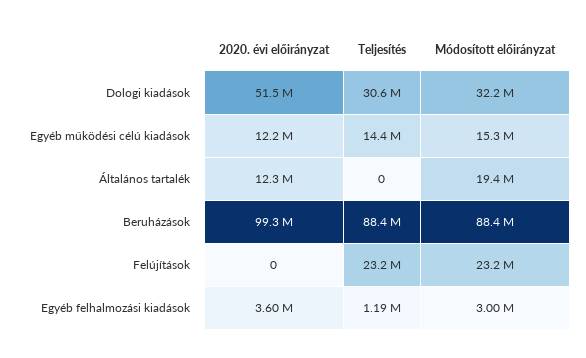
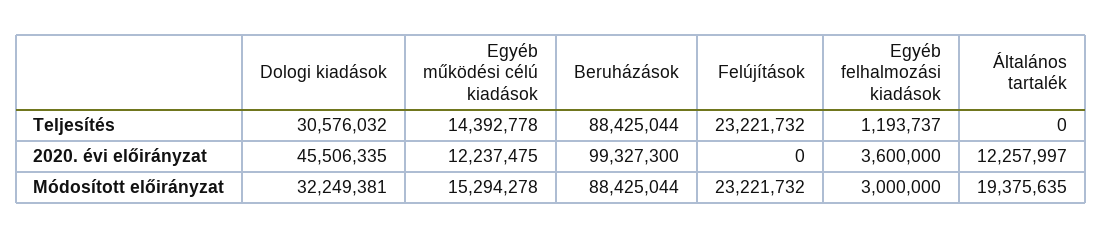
  {
    "2020. évi előirányzat": {
-     "Dologi kiadások": 51500000,
+     "Dologi kiadások": 45506335,
      "Egyéb működési célú kiadások": 12237475,
      "Általános tartalék": 12257997,
      "Beruházások": 99327300,
      "Felújítások": 0,
      "Egyéb felhalmozási kiadások": 3600000
    },
    "Teljesítés": {
      "Dologi kiadások": 30576032,
      "Egyéb működési célú kiadások": 14392778,
      "Általános tartalék": 0,
      "Beruházások": 88425044,
      "Felújítások": 23221732,
      "Egyéb felhalmozási kiadások": 1193737
    },
    "Módosított előirányzat": {
      "Dologi kiadások": 32249381,
      "Egyéb működési célú kiadások": 15294278,
      "Általános tartalék": 19375635,
      "Beruházások": 88425044,
      "Felújítások": 23221732,
      "Egyéb felhalmozási kiadások": 3000000
    }
  }

